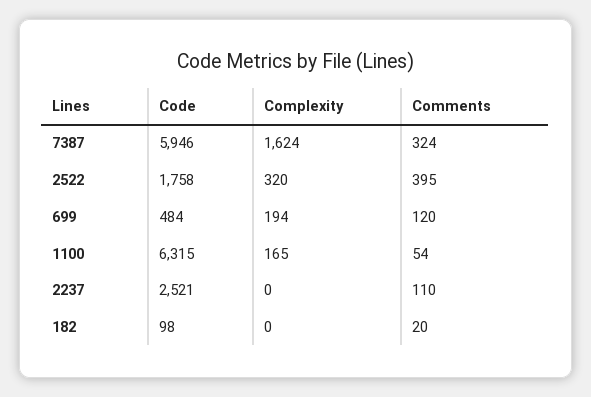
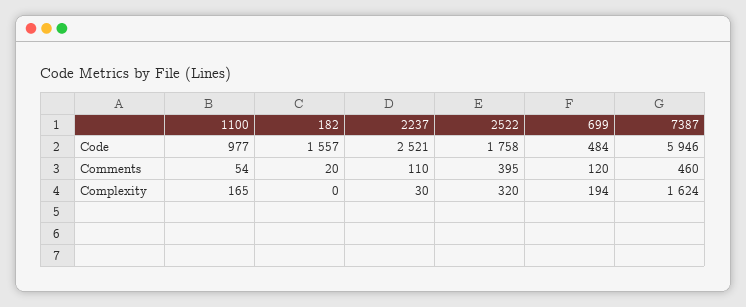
  {
    "Code": {
      "7387": 5946,
      "2522": 1758,
      "699": 484,
-     "1100": 6315,
+     "1100": 977,
      "2237": 2521,
-     "182": 98
+     "182": 1557
    },
    "Complexity": {
      "7387": 1624,
      "2522": 320,
      "699": 194,
      "1100": 165,
-     "2237": 0,
+     "2237": 30,
      "182": 0
    },
    "Comments": {
-     "7387": 324,
+     "7387": 460,
      "2522": 395,
      "699": 120,
      "1100": 54,
      "2237": 110,
      "182": 20
    }
  }

